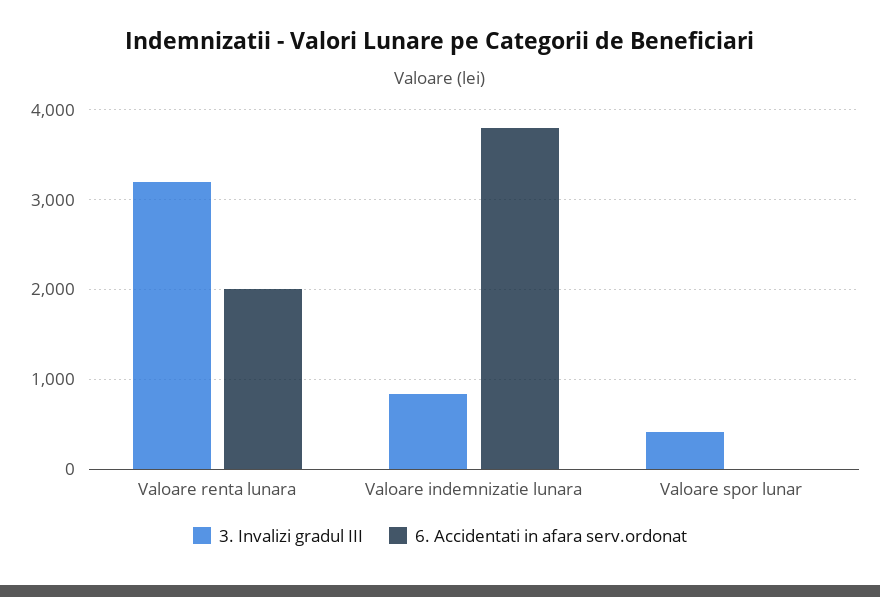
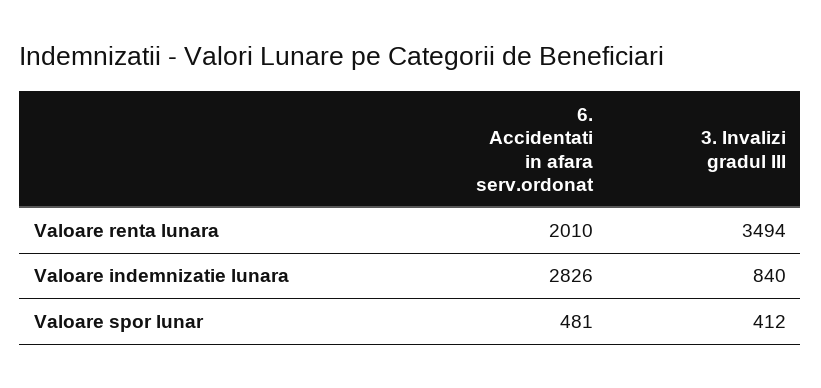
  {
    "3. Invalizi gradul III": {
-     "Valoare renta lunara": 3200,
+     "Valoare renta lunara": 3494,
      "Valoare indemnizatie lunara": 840,
      "Valoare spor lunar": 412
    },
    "6. Accidentati in afara serv.ordonat": {
      "Valoare renta lunara": 2010,
-     "Valoare indemnizatie lunara": 3800,
+     "Valoare indemnizatie lunara": 2826,
-     "Valoare spor lunar": 0
+     "Valoare spor lunar": 481
    }
  }

